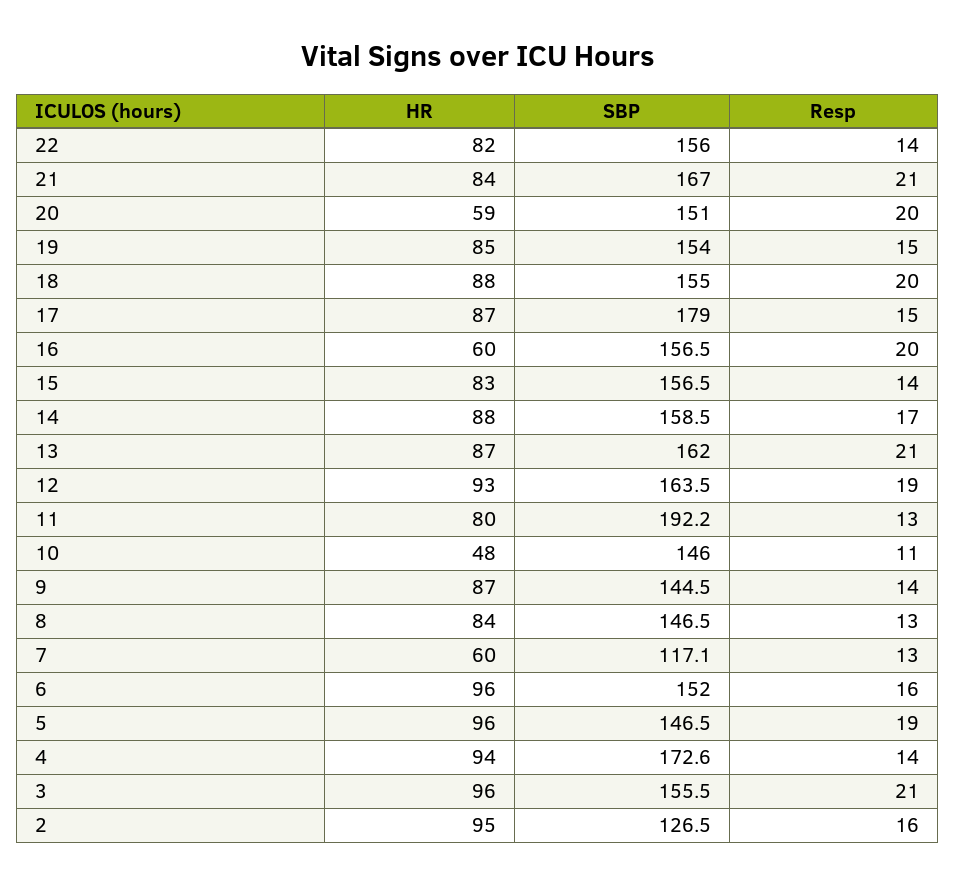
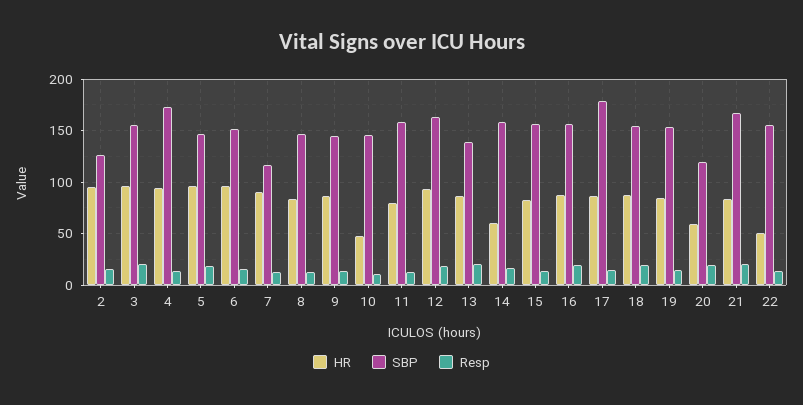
  {
    "HR": {
-     "22": 82,
+     "22": 50,
      "21": 84,
      "20": 59,
      "19": 85,
      "18": 88,
      "17": 87,
-     "16": 60,
+     "16": 90,
      "15": 83,
-     "14": 88,
+     "14": 60,
      "13": 87,
      "12": 93,
      "11": 80,
      "10": 48,
      "9": 87,
      "8": 84,
-     "7": 60,
+     "7": 90,
      "6": 96,
      "5": 96,
      "4": 94,
      "3": 96,
      "2": 95
    },
    "SBP": {
      "22": 156,
      "21": 167,
-     "20": 151,
+     "20": 120,
      "19": 154,
      "18": 155,
      "17": 179,
      "16": 156.5,
      "15": 156.5,
      "14": 158.5,
-     "13": 162,
+     "13": 140,
      "12": 163.5,
-     "11": 192.2,
+     "11": 160,
      "10": 146,
      "9": 144.5,
      "8": 146.5,
      "7": 117.1,
      "6": 152,
      "5": 146.5,
      "4": 172.6,
      "3": 155.5,
      "2": 126.5
    },
    "Resp": {
      "22": 14,
      "21": 21,
      "20": 20,
      "19": 15,
      "18": 20,
      "17": 15,
      "16": 20,
      "15": 14,
      "14": 17,
      "13": 21,
      "12": 19,
      "11": 13,
      "10": 11,
      "9": 14,
      "8": 13,
      "7": 13,
      "6": 16,
      "5": 19,
      "4": 14,
      "3": 21,
      "2": 16
    }
  }

